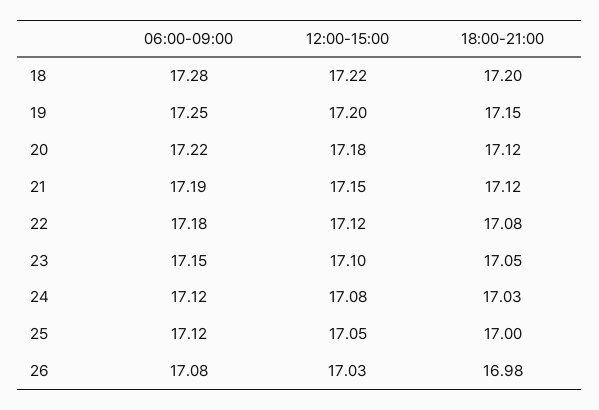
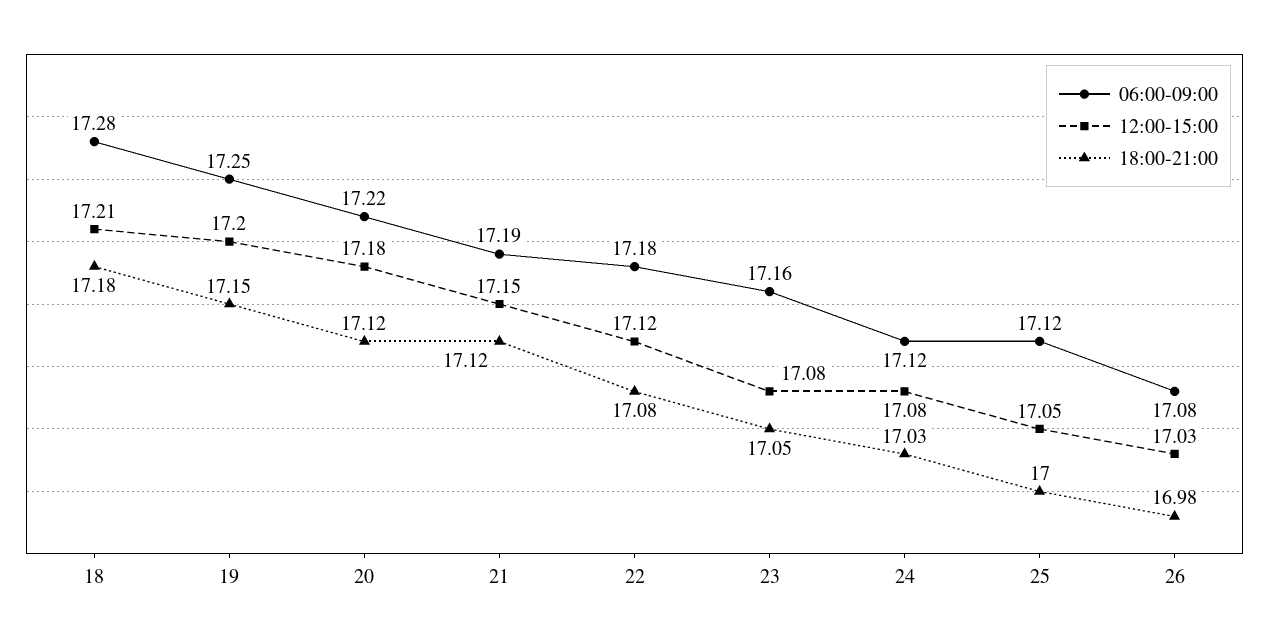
  {
    "06:00-09:00": {
      "18": 17.28,
      "19": 17.25,
      "20": 17.22,
      "21": 17.19,
      "22": 17.18,
-     "23": 17.15,
+     "23": 17.16,
      "24": 17.12,
      "25": 17.12,
      "26": 17.08
    },
    "12:00-15:00": {
-     "18": 17.22,
+     "18": 17.21,
      "19": 17.2,
      "20": 17.18,
      "21": 17.15,
      "22": 17.12,
-     "23": 17.1,
+     "23": 17.08,
      "24": 17.08,
      "25": 17.05,
      "26": 17.03
    },
    "18:00-21:00": {
-     "18": 17.2,
+     "18": 17.18,
      "19": 17.15,
      "20": 17.12,
      "21": 17.12,
      "22": 17.08,
      "23": 17.05,
      "24": 17.03,
      "25": 17,
      "26": 16.98
    }
  }

